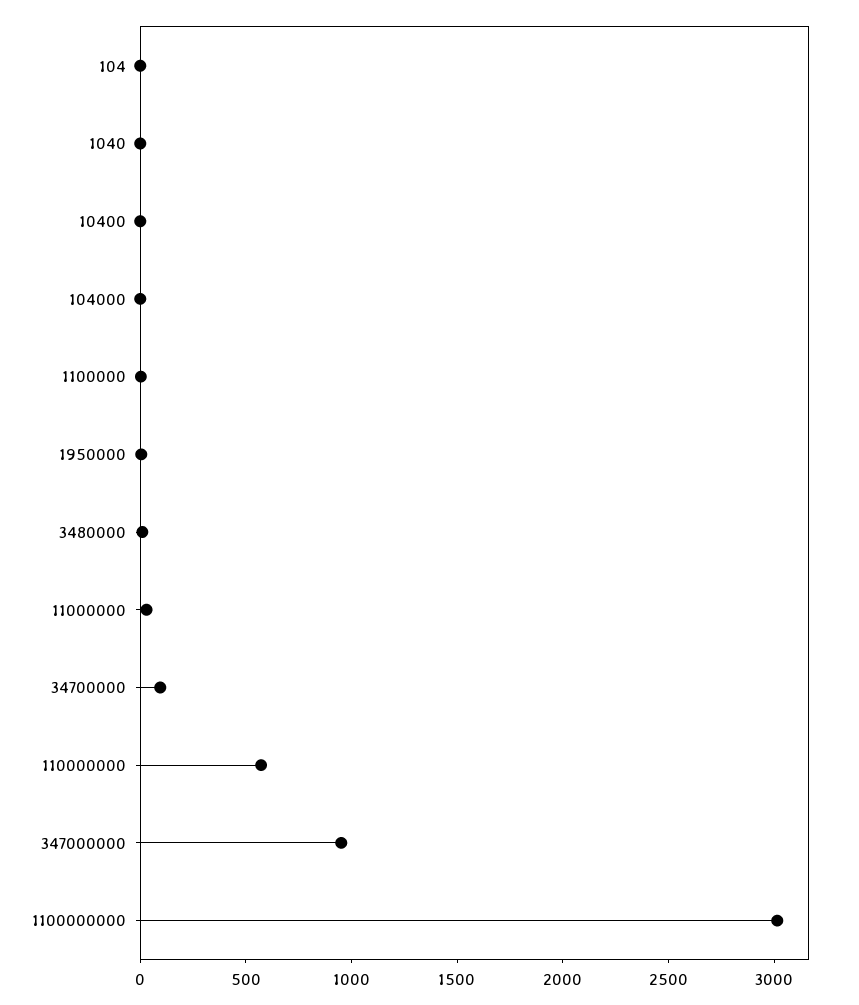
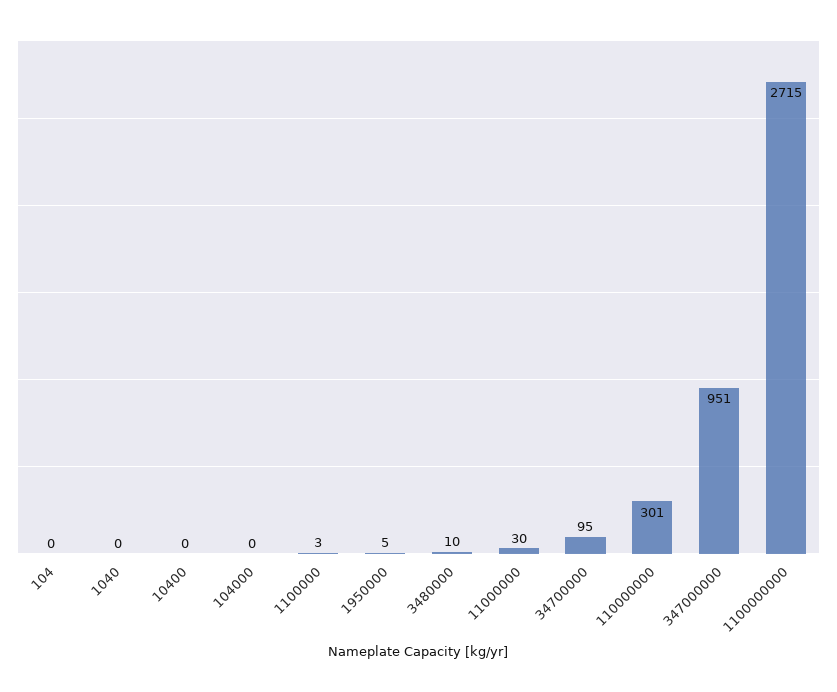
  {
    "104": 0,
    "1040": 0,
    "10400": 0,
    "104000": 0,
    "1100000": 3,
    "1950000": 5,
    "3480000": 10,
    "11000000": 30,
    "34700000": 95,
-   "110000000": 600,
+   "110000000": 301,
    "347000000": 951,
-   "1100000000": 3000
+   "1100000000": 2715
  }

